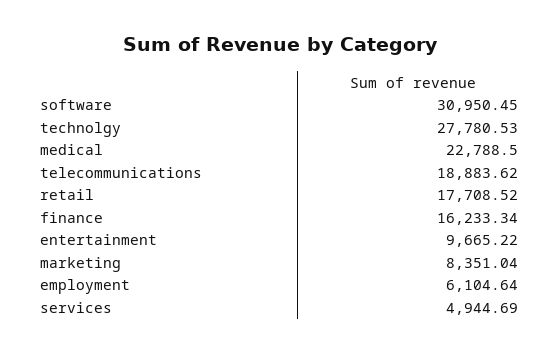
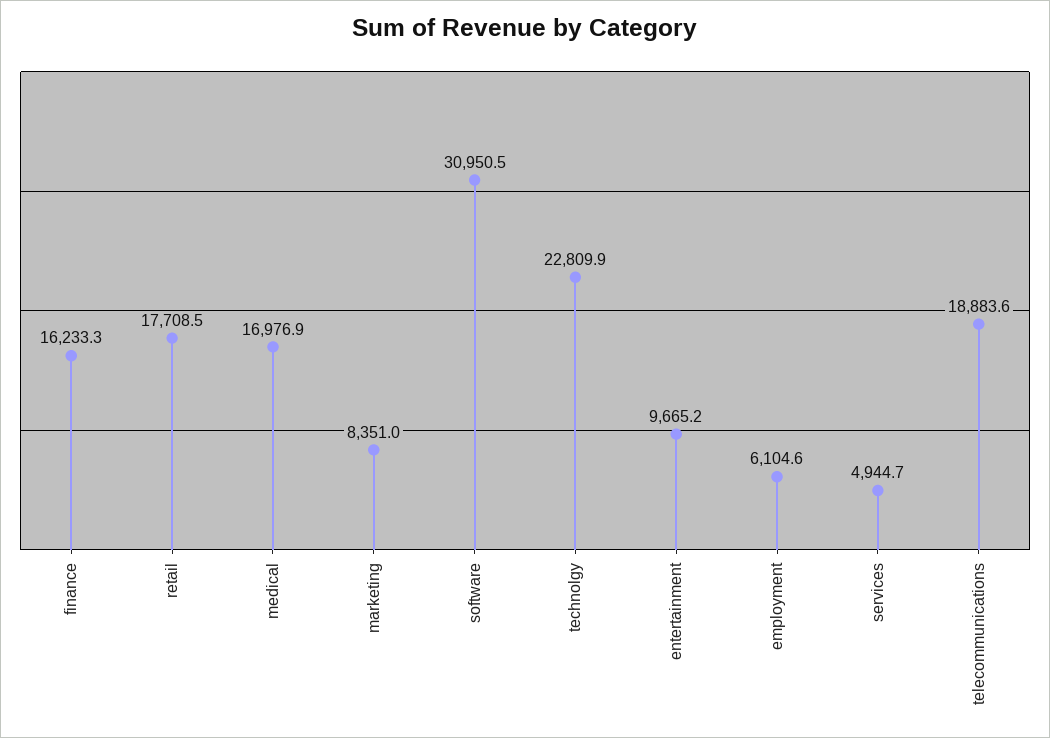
  {
    "software": 30950.45,
-   "technolgy": 27780.53,
+   "technolgy": 22809.9,
-   "medical": 22788.5,
+   "medical": 16976.9,
    "telecommunications": 18883.62,
    "retail": 17708.52,
    "finance": 16233.34,
    "entertainment": 9665.22,
    "marketing": 8351.04,
    "employment": 6104.64,
    "services": 4944.69
  }

